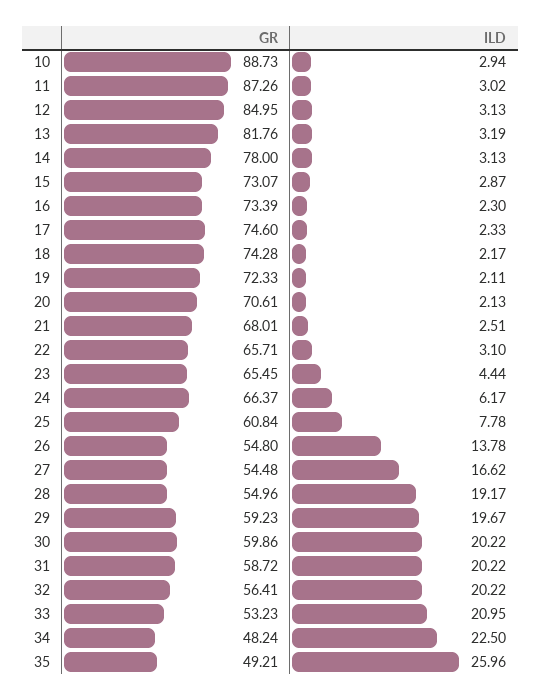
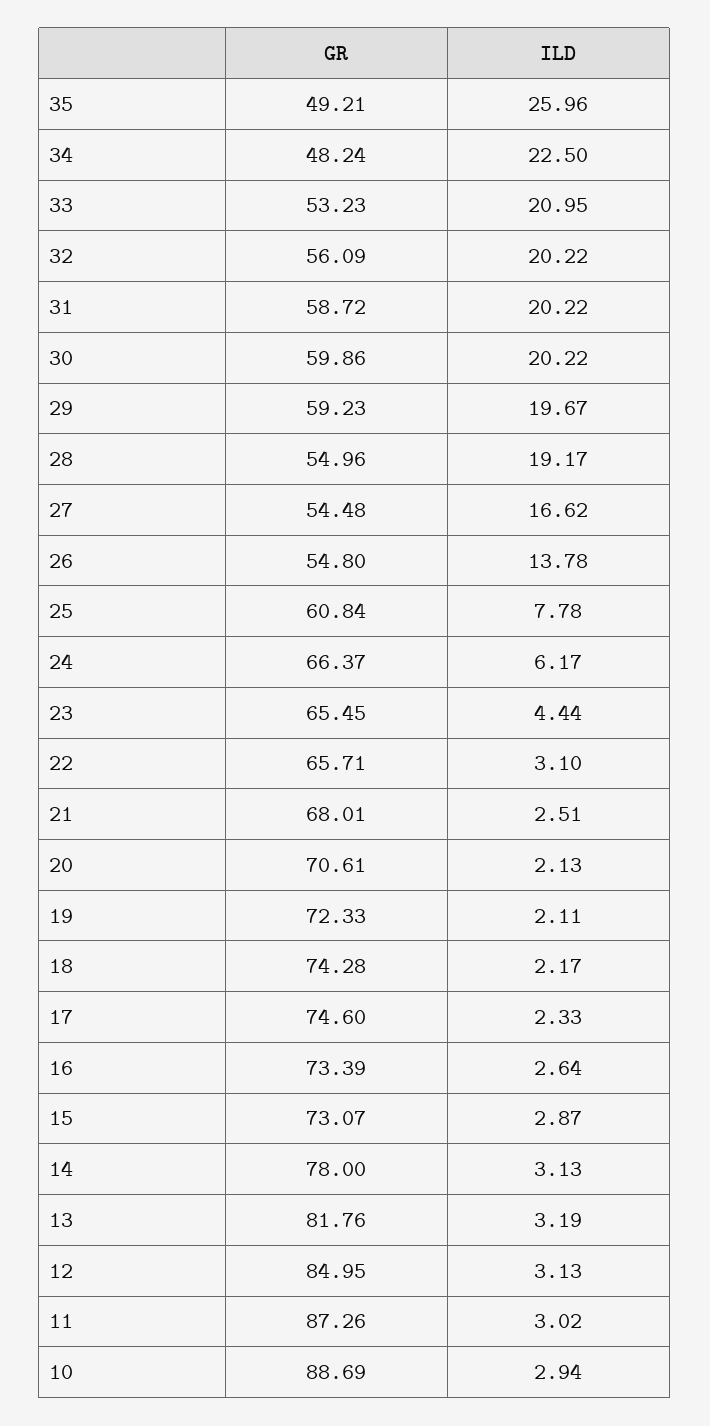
  {
    "GR": {
-     "10": 88.73,
+     "10": 88.69,
      "11": 87.26,
      "12": 84.95,
      "13": 81.76,
      "14": 78,
      "15": 73.07,
      "16": 73.39,
      "17": 74.6,
      "18": 74.28,
      "19": 72.33,
      "20": 70.61,
      "21": 68.01,
      "22": 65.71,
      "23": 65.45,
      "24": 66.37,
      "25": 60.84,
      "26": 54.8,
      "27": 54.48,
      "28": 54.96,
      "29": 59.23,
      "30": 59.86,
      "31": 58.72,
-     "32": 56.41,
+     "32": 56.09,
      "33": 53.23,
      "34": 48.24,
      "35": 49.21
    },
    "ILD": {
      "10": 2.94,
      "11": 3.02,
      "12": 3.13,
      "13": 3.19,
      "14": 3.13,
      "15": 2.87,
-     "16": 2.3,
+     "16": 2.64,
      "17": 2.33,
      "18": 2.17,
      "19": 2.11,
      "20": 2.13,
      "21": 2.51,
      "22": 3.1,
      "23": 4.44,
      "24": 6.17,
      "25": 7.78,
      "26": 13.78,
      "27": 16.62,
      "28": 19.17,
      "29": 19.67,
      "30": 20.22,
      "31": 20.22,
      "32": 20.22,
      "33": 20.95,
      "34": 22.5,
      "35": 25.96
    }
  }

